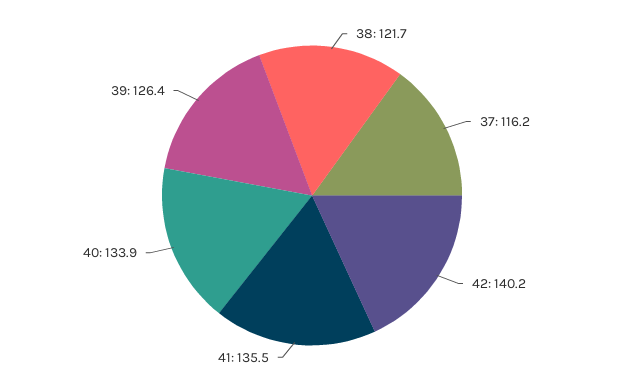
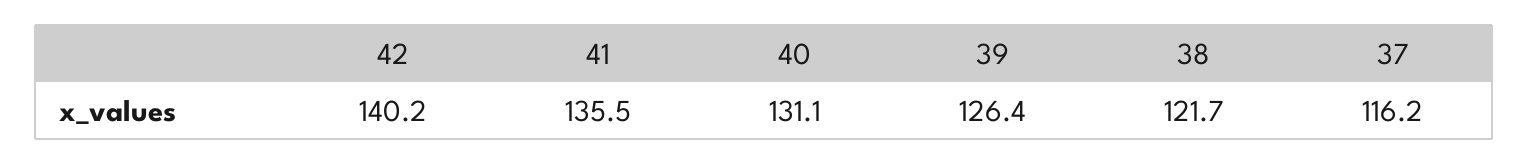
  {
    "38": 121.7,
    "37": 116.2,
    "42": 140.2,
    "41": 135.5,
-   "40": 133.9,
+   "40": 131.1,
    "39": 126.4
  }

